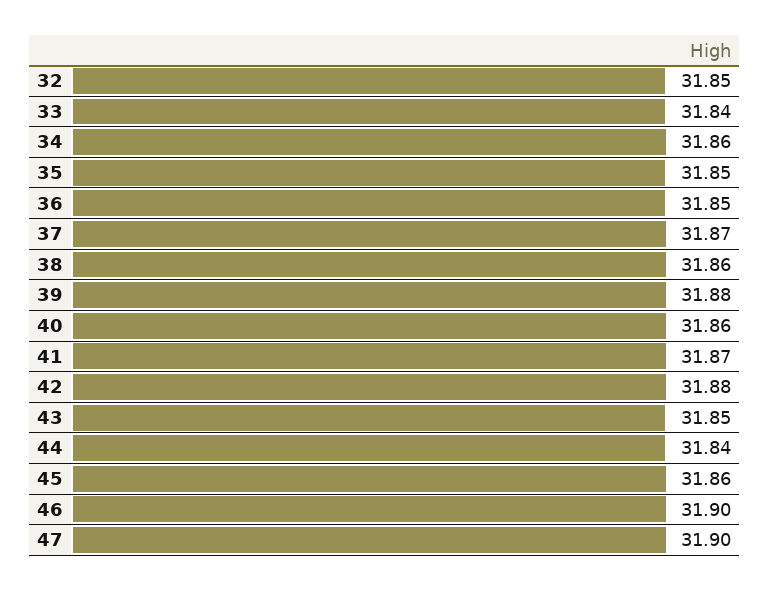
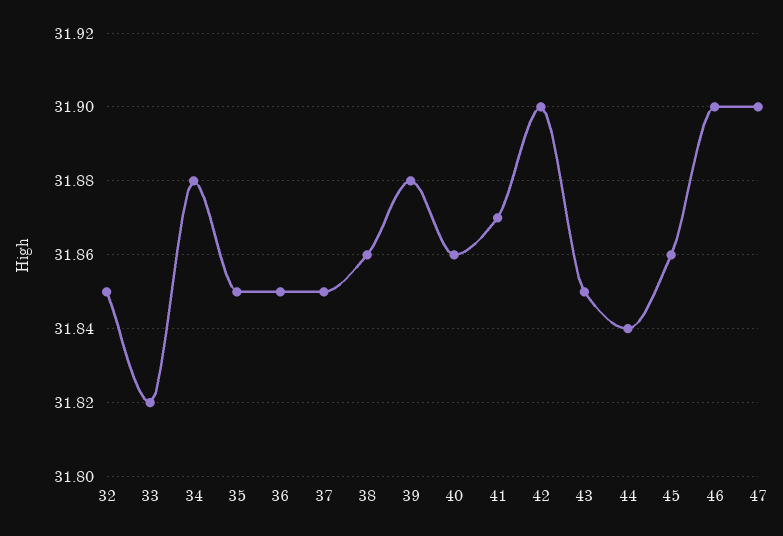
  {
    "32": 31.85,
-   "33": 31.84,
+   "33": 31.82,
-   "34": 31.86,
+   "34": 31.88,
    "35": 31.85,
    "36": 31.85,
-   "37": 31.87,
+   "37": 31.85,
    "38": 31.86,
    "39": 31.88,
    "40": 31.86,
    "41": 31.87,
-   "42": 31.88,
+   "42": 31.9,
    "43": 31.85,
    "44": 31.84,
    "45": 31.86,
    "46": 31.9,
    "47": 31.9
  }

